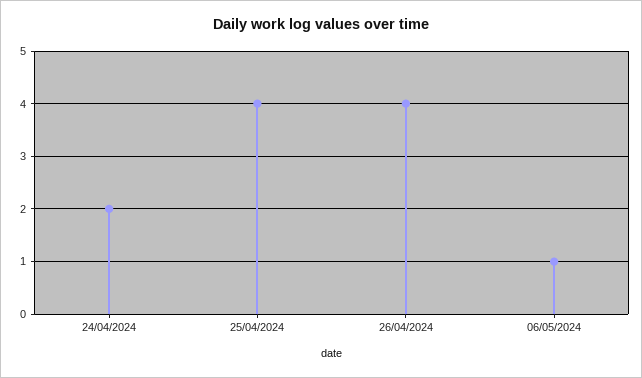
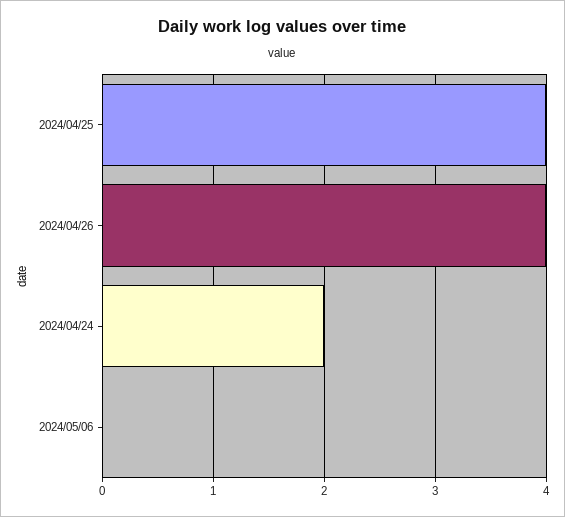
  {
    "24/04/2024": 2,
    "25/04/2024": 4,
    "26/04/2024": 4,
-   "06/05/2024": 1
+   "06/05/2024": 0
  }

